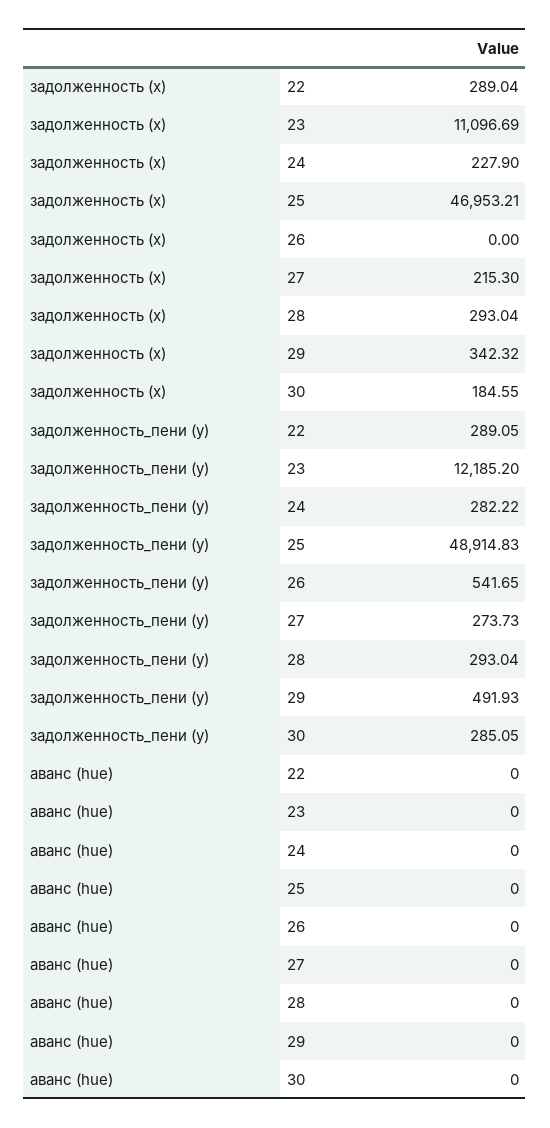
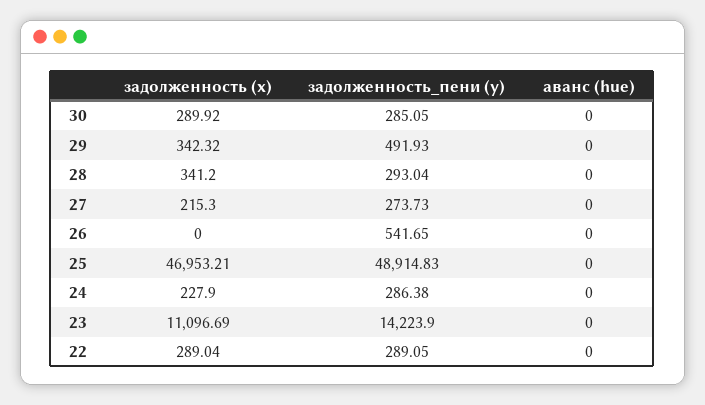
  {
    "задолженность (x)": {
      "22": 289.04,
      "23": 11096.69,
      "24": 227.9,
      "25": 46953.21,
      "26": 0,
      "27": 215.3,
-     "28": 293.04,
+     "28": 341.2,
      "29": 342.32,
-     "30": 184.55
+     "30": 289.92
    },
    "задолженность_пени (y)": {
      "22": 289.05,
-     "23": 12185.2,
+     "23": 14223.9,
-     "24": 282.22,
+     "24": 286.38,
      "25": 48914.83,
      "26": 541.65,
      "27": 273.73,
      "28": 293.04,
      "29": 491.93,
      "30": 285.05
    },
    "аванс (hue)": {
      "22": 0,
      "23": 0,
      "24": 0,
      "25": 0,
      "26": 0,
      "27": 0,
      "28": 0,
      "29": 0,
      "30": 0
    }
  }

